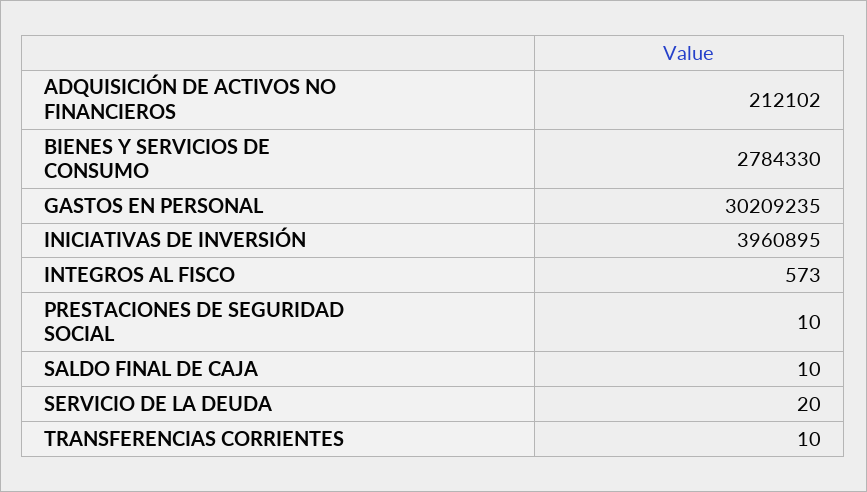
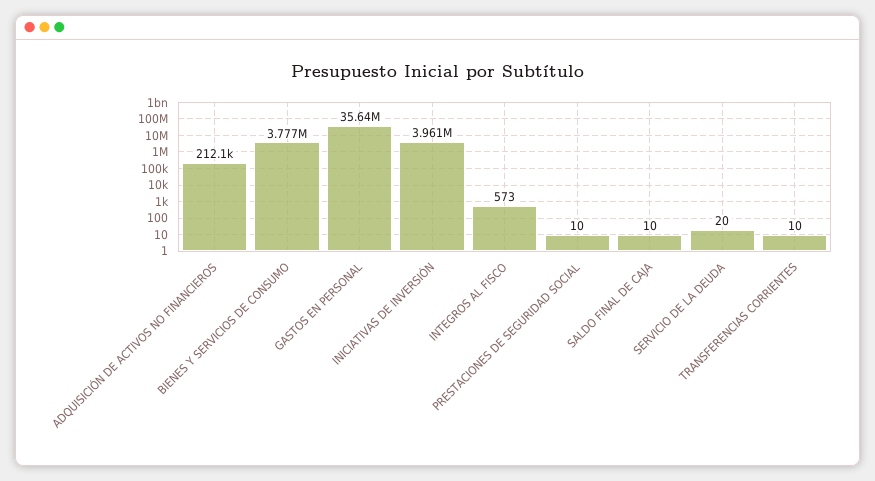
  {
    "ADQUISICIÓN DE ACTIVOS NO FINANCIEROS": 212102,
-   "BIENES Y SERVICIOS DE CONSUMO": 2784330,
+   "BIENES Y SERVICIOS DE CONSUMO": 3777000,
-   "GASTOS EN PERSONAL": 30209235,
+   "GASTOS EN PERSONAL": 35640000,
    "INICIATIVAS DE INVERSIÓN": 3960895,
    "INTEGROS AL FISCO": 573,
    "PRESTACIONES DE SEGURIDAD SOCIAL": 10,
    "SALDO FINAL DE CAJA": 10,
    "SERVICIO DE LA DEUDA": 20,
    "TRANSFERENCIAS CORRIENTES": 10
  }

